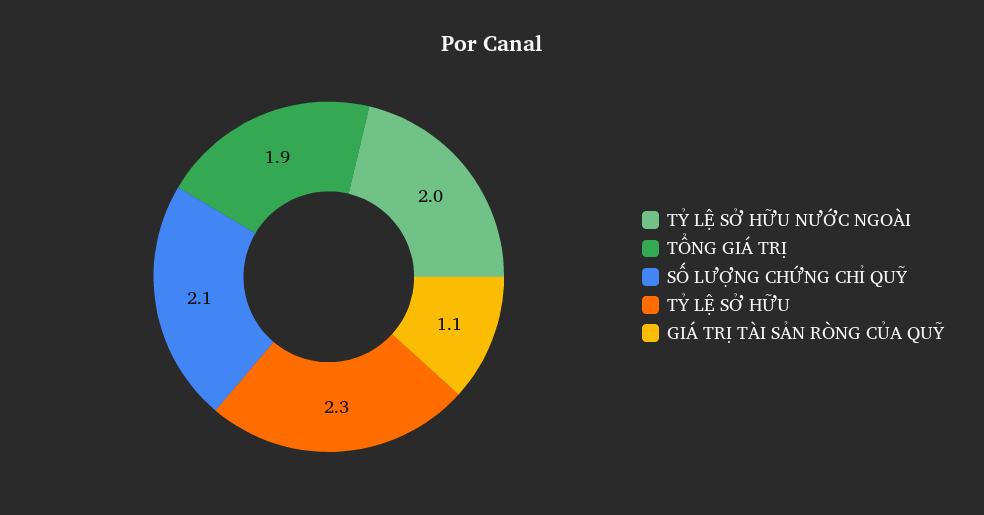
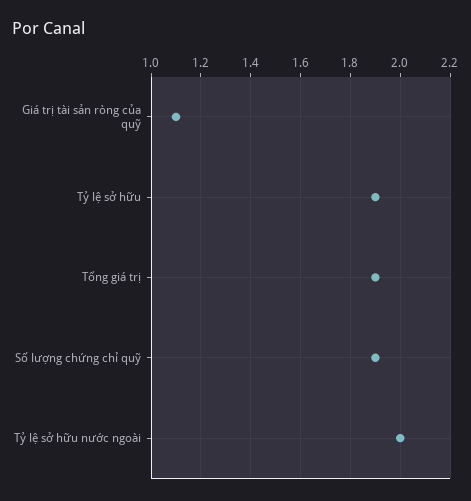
  {
    "TỶ LỆ SỞ HỮU NƯỚC NGOÀI": 2,
    "TỔNG GIÁ TRỊ": 1.9,
-   "SỐ LƯỢNG CHỨNG CHỈ QUỸ": 2.1,
+   "SỐ LƯỢNG CHỨNG CHỈ QUỸ": 1.9,
-   "TỶ LỆ SỞ HỮU": 2.3,
+   "TỶ LỆ SỞ HỮU": 1.9,
    "GIÁ TRỊ TÀI SẢN RÒNG CỦA QUỸ": 1.1
  }

